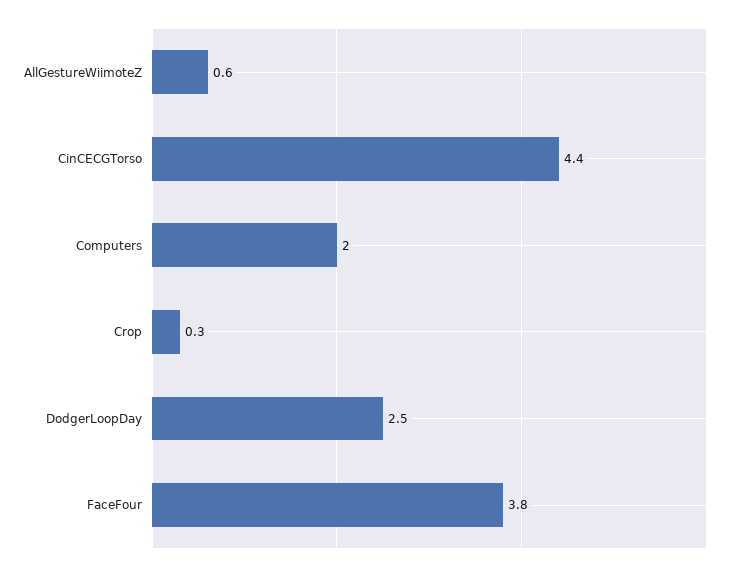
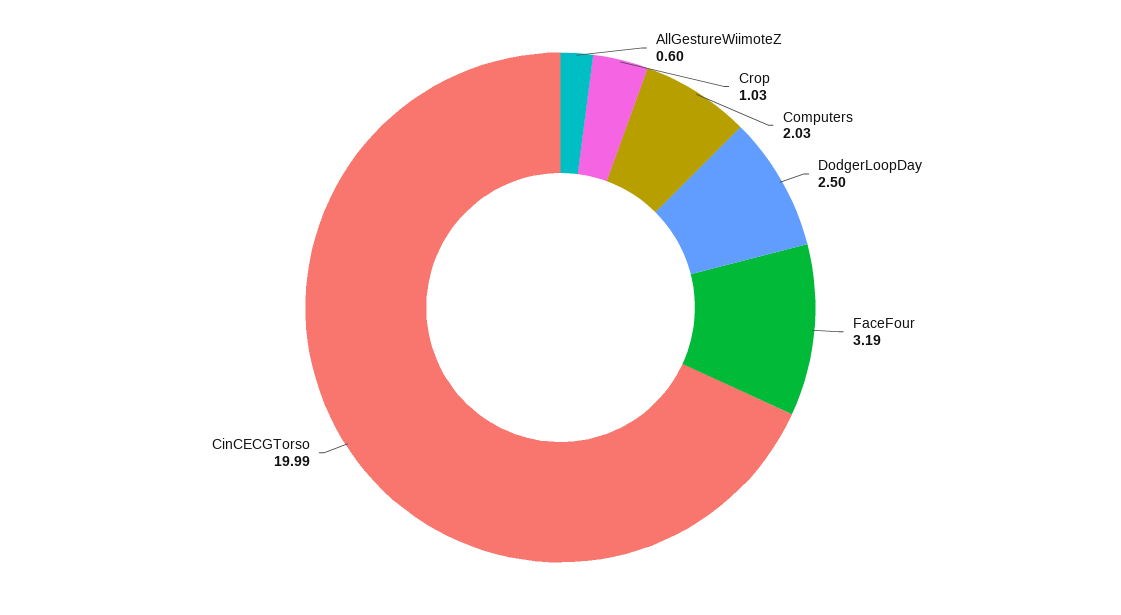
  {
    "AllGestureWiimoteZ": 0.6,
-   "CinCECGTorso": 4.4,
+   "CinCECGTorso": 19.99,
    "Computers": 2.03,
-   "Crop": 0.3,
+   "Crop": 1.03,
    "DodgerLoopDay": 2.5,
-   "FaceFour": 3.8
+   "FaceFour": 3.19
  }

